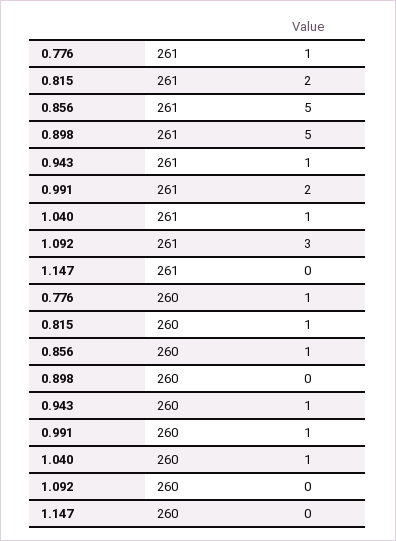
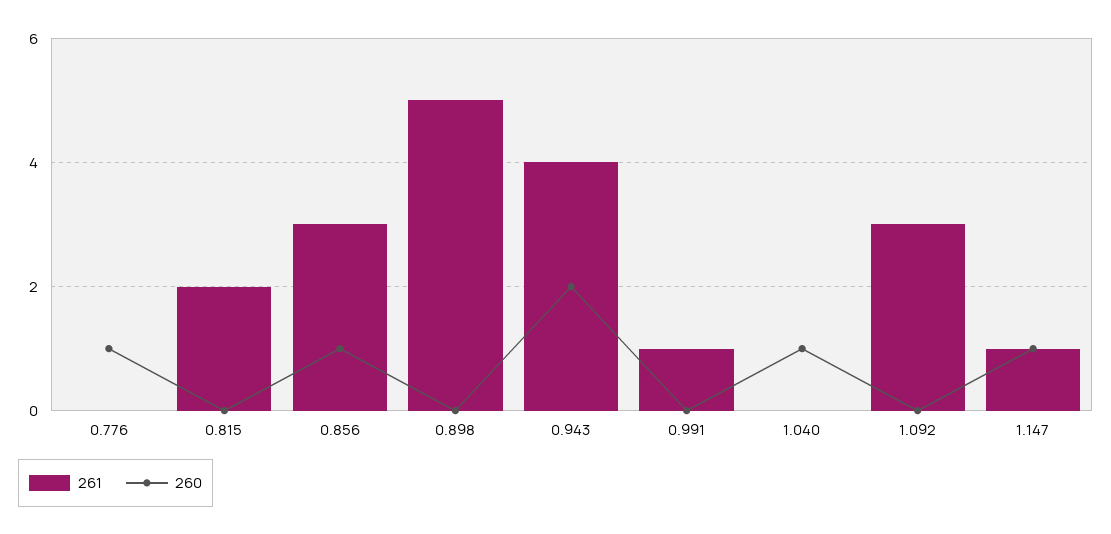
  {
    "261": {
-     "0.776": 1,
+     "0.776": 0,
      "0.815": 2,
-     "0.856": 5,
+     "0.856": 3,
      "0.898": 5,
-     "0.943": 1,
+     "0.943": 4,
-     "0.991": 2,
+     "0.991": 1,
-     "1.040": 1,
+     "1.040": 0,
      "1.092": 3,
-     "1.147": 0
+     "1.147": 1
    },
    "260": {
      "0.776": 1,
-     "0.815": 1,
+     "0.815": 0,
      "0.856": 1,
      "0.898": 0,
-     "0.943": 1,
+     "0.943": 2,
-     "0.991": 1,
+     "0.991": 0,
      "1.040": 1,
      "1.092": 0,
-     "1.147": 0
+     "1.147": 1
    }
  }

